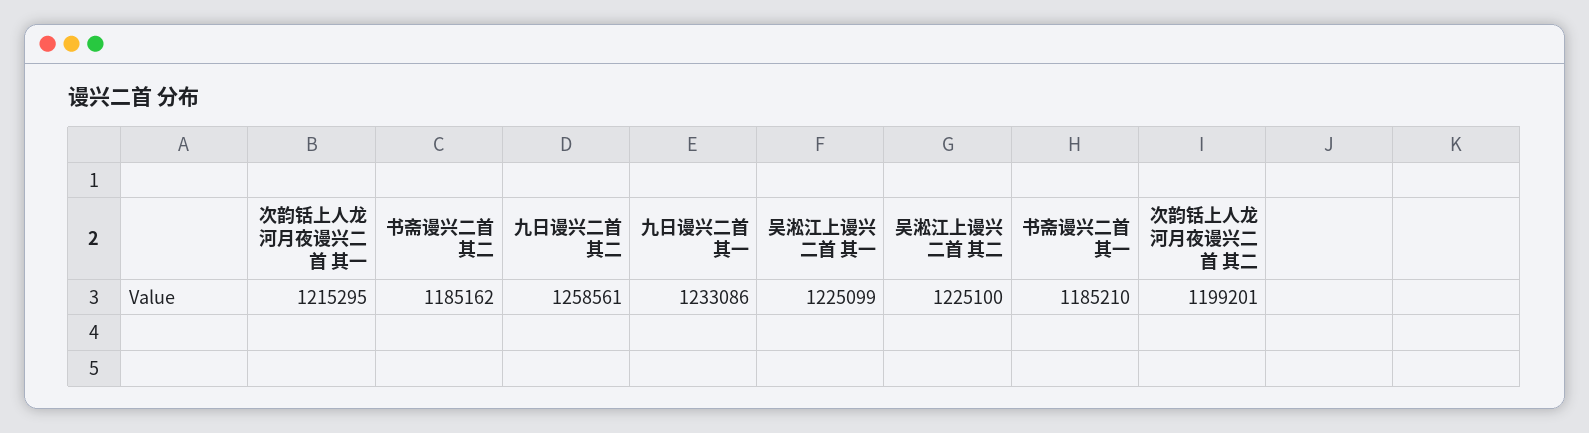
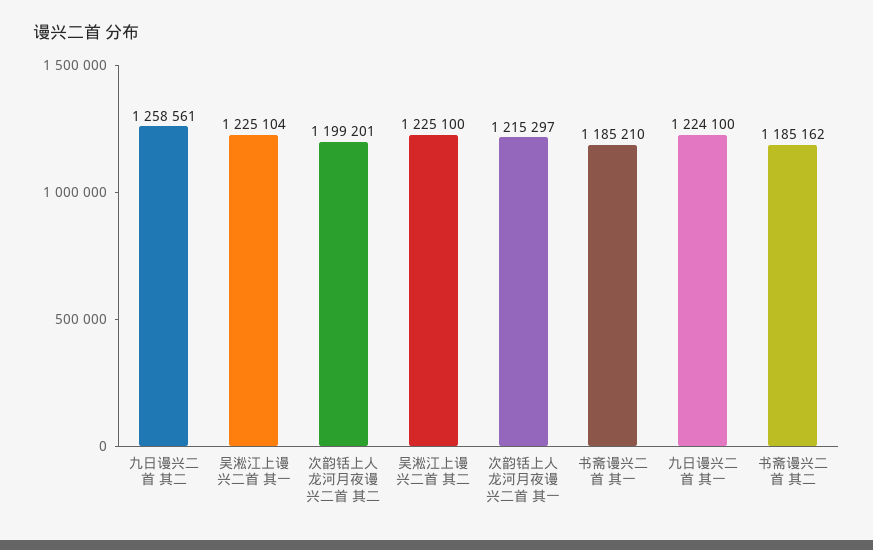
  {
-   "次韵铦上人龙河月夜谩兴二首 其一": 1215295,
+   "次韵铦上人龙河月夜谩兴二首 其一": 1215297,
    "书斋谩兴二首 其二": 1185162,
    "九日谩兴二首 其二": 1258561,
-   "九日谩兴二首 其一": 1233086,
+   "九日谩兴二首 其一": 1224100,
-   "吴淞江上谩兴二首 其一": 1225099,
+   "吴淞江上谩兴二首 其一": 1225104,
    "吴淞江上谩兴二首 其二": 1225100,
    "书斋谩兴二首 其一": 1185210,
    "次韵铦上人龙河月夜谩兴二首 其二": 1199201
  }

